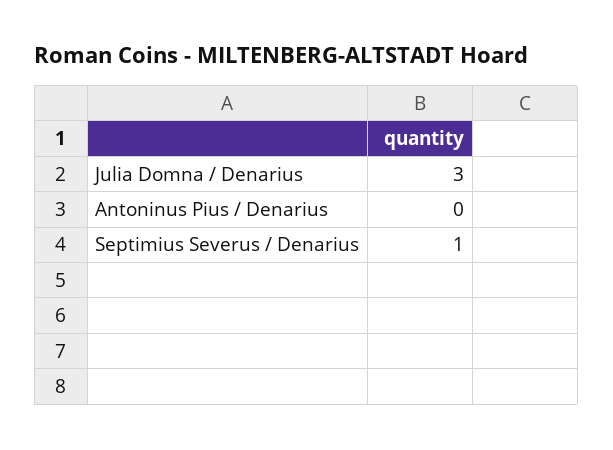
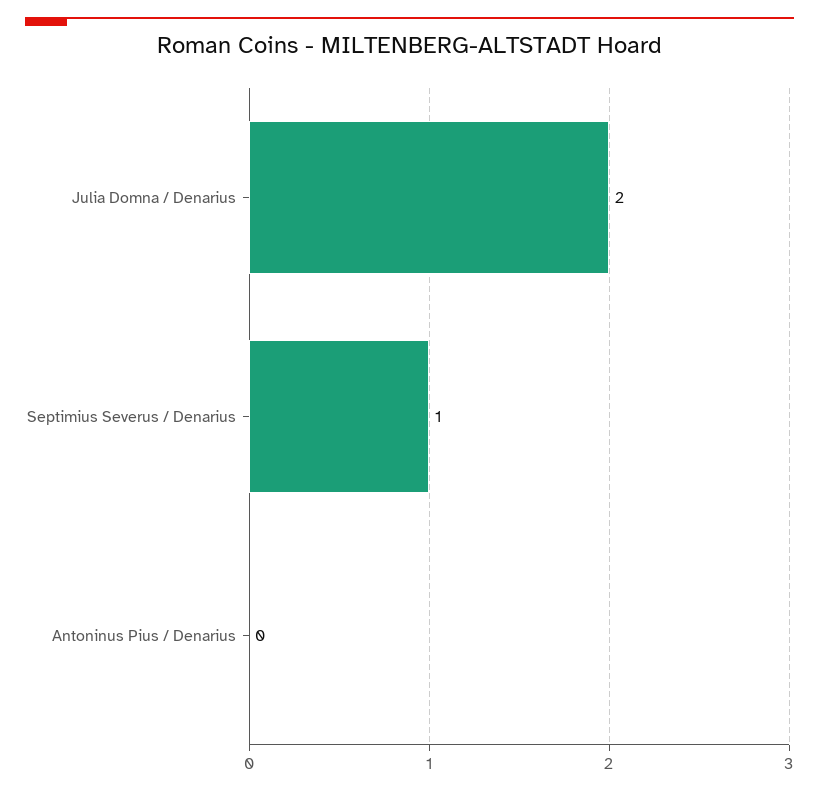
  {
-   "Julia Domna / Denarius": 3,
+   "Julia Domna / Denarius": 2,
    "Antoninus Pius / Denarius": 0,
    "Septimius Severus / Denarius": 1
  }

